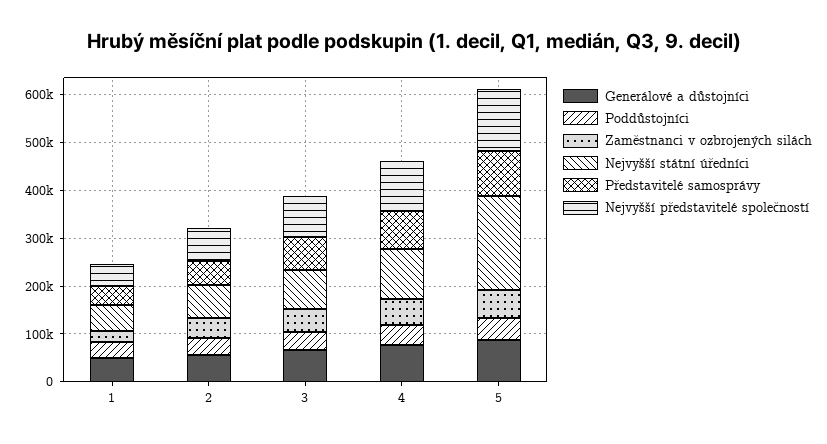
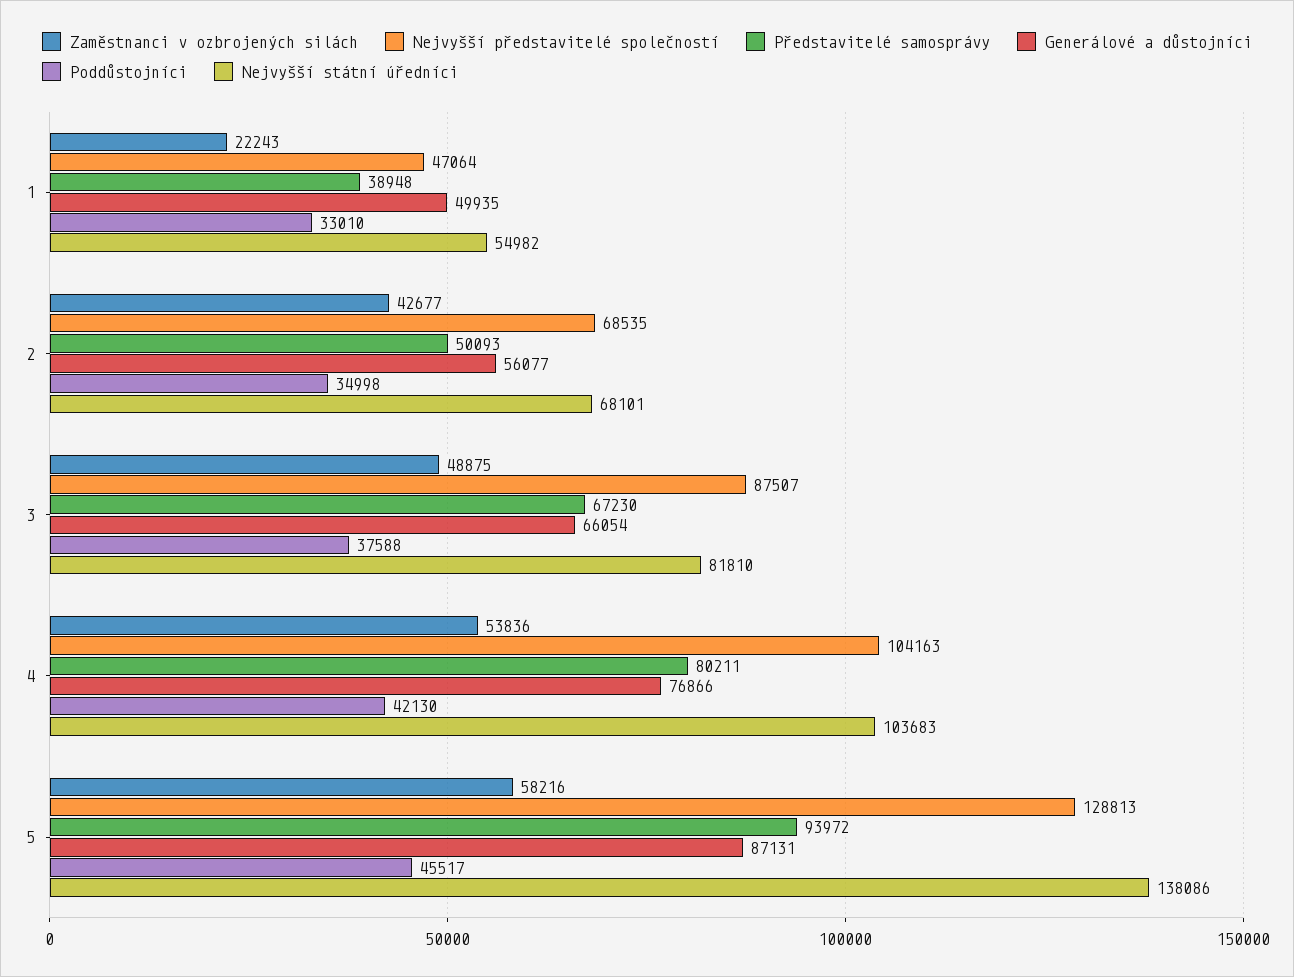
  {
    "Generálové a důstojníci": {
      "1": 49935,
      "2": 56077,
      "3": 66054,
      "4": 76866,
      "5": 87131
    },
    "Poddůstojníci": {
      "1": 33010,
      "2": 34998,
      "3": 37588,
      "4": 42130,
      "5": 45517
    },
    "Zaměstnanci v ozbrojených silách": {
      "1": 22243,
      "2": 42677,
      "3": 48875,
      "4": 53836,
      "5": 58216
    },
    "Nejvyšší státní úředníci": {
      "1": 54982,
      "2": 68101,
      "3": 81810,
      "4": 103683,
-     "5": 200000
+     "5": 138086
    },
    "Představitelé samosprávy": {
      "1": 38948,
      "2": 50093,
      "3": 67230,
      "4": 80211,
      "5": 93972
    },
    "Nejvyšší představitelé společností": {
      "1": 47064,
      "2": 68535,
      "3": 87507,
      "4": 104163,
      "5": 128813
    }
  }

